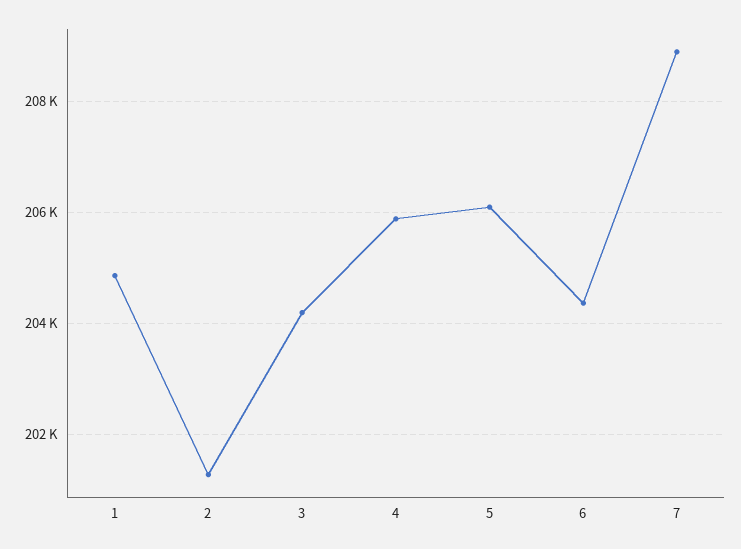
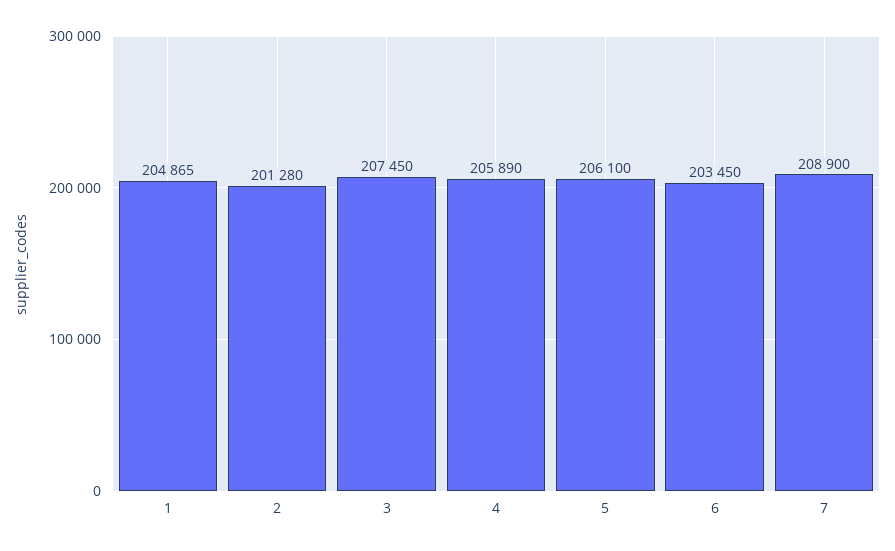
  {
    "1": 204865,
    "2": 201280,
-   "3": 204200,
+   "3": 207450,
    "4": 205890,
    "5": 206100,
-   "6": 204400,
+   "6": 203450,
    "7": 208900
  }

